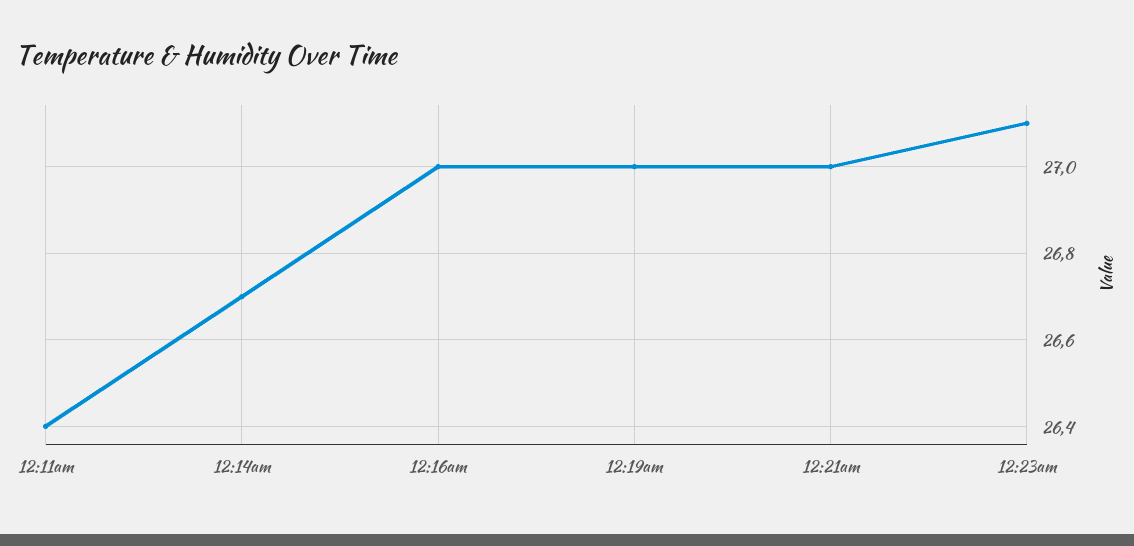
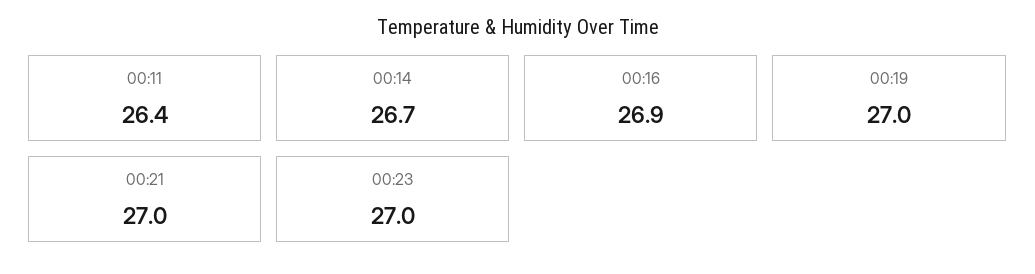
  {
    "12:11am": 26.4,
    "12:14am": 26.7,
-   "12:16am": 27,
+   "12:16am": 26.9,
    "12:19am": 27,
    "12:21am": 27,
-   "12:23am": 27.1
+   "12:23am": 27
  }

